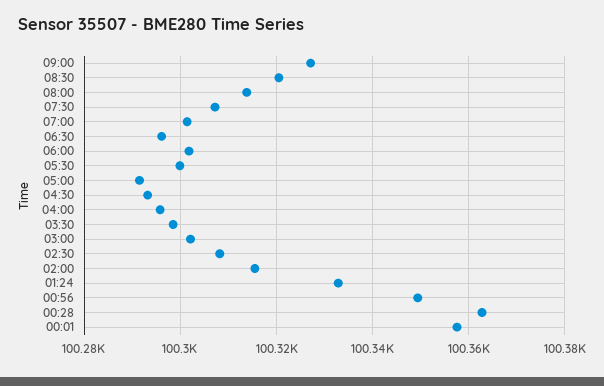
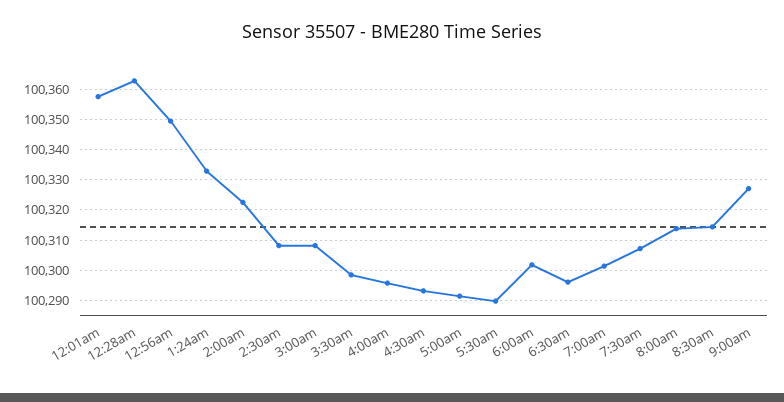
  {
    "09:00": 100328,
-   "08:30": 100320,
+   "08:30": 100314,
    "08:00": 100314,
    "07:30": 100308,
    "07:00": 100302,
    "06:30": 100296,
    "06:00": 100302,
-   "05:30": 100300,
+   "05:30": 100290,
    "05:00": 100292,
    "04:30": 100294,
    "04:00": 100296,
    "03:30": 100298,
-   "03:00": 100302,
+   "03:00": 100308,
    "02:30": 100308,
-   "02:00": 100316,
+   "02:00": 100322,
    "01:24": 100332,
    "00:56": 100350,
    "00:28": 100362,
    "00:01": 100358
  }

